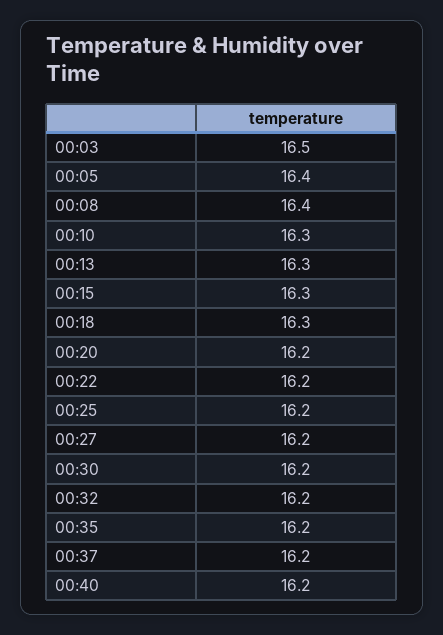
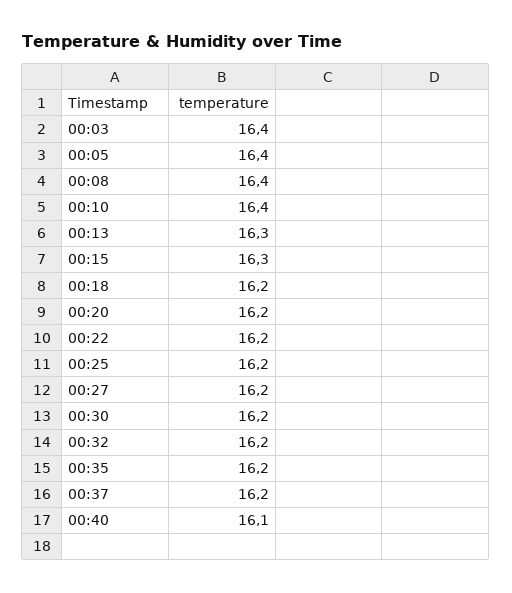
  {
-   "00:03": 16.5,
+   "00:03": 16.4,
    "00:05": 16.4,
    "00:08": 16.4,
-   "00:10": 16.3,
+   "00:10": 16.4,
    "00:13": 16.3,
    "00:15": 16.3,
-   "00:18": 16.3,
+   "00:18": 16.2,
    "00:20": 16.2,
    "00:22": 16.2,
    "00:25": 16.2,
    "00:27": 16.2,
    "00:30": 16.2,
    "00:32": 16.2,
    "00:35": 16.2,
    "00:37": 16.2,
-   "00:40": 16.2
+   "00:40": 16.1
  }

